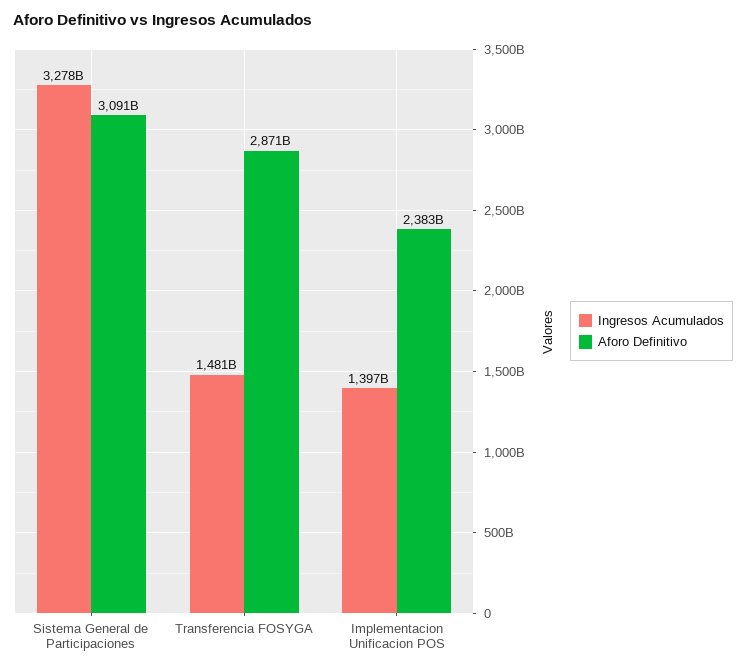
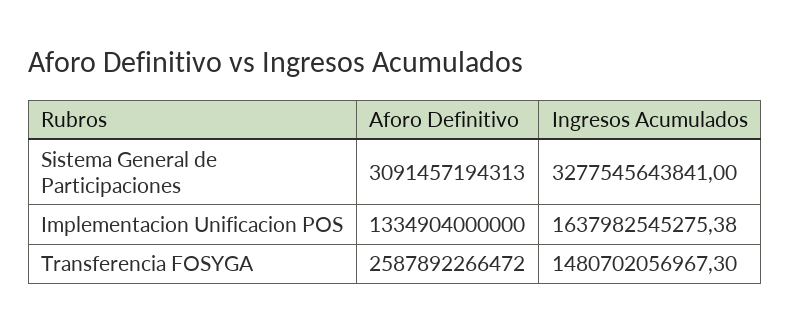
  {
    "Ingresos Acumulados": {
      "Sistema General de Participaciones": 3277545643841,
      "Transferencia FOSYGA": 1480702056967.3,
-     "Implementacion Unificacion POS": 1397000000000
+     "Implementacion Unificacion POS": 1637982545275.38
    },
    "Aforo Definitivo": {
      "Sistema General de Participaciones": 3091457194313,
-     "Transferencia FOSYGA": 2871000000000,
+     "Transferencia FOSYGA": 2587892266472,
-     "Implementacion Unificacion POS": 2383000000000
+     "Implementacion Unificacion POS": 1334904000000
    }
  }

